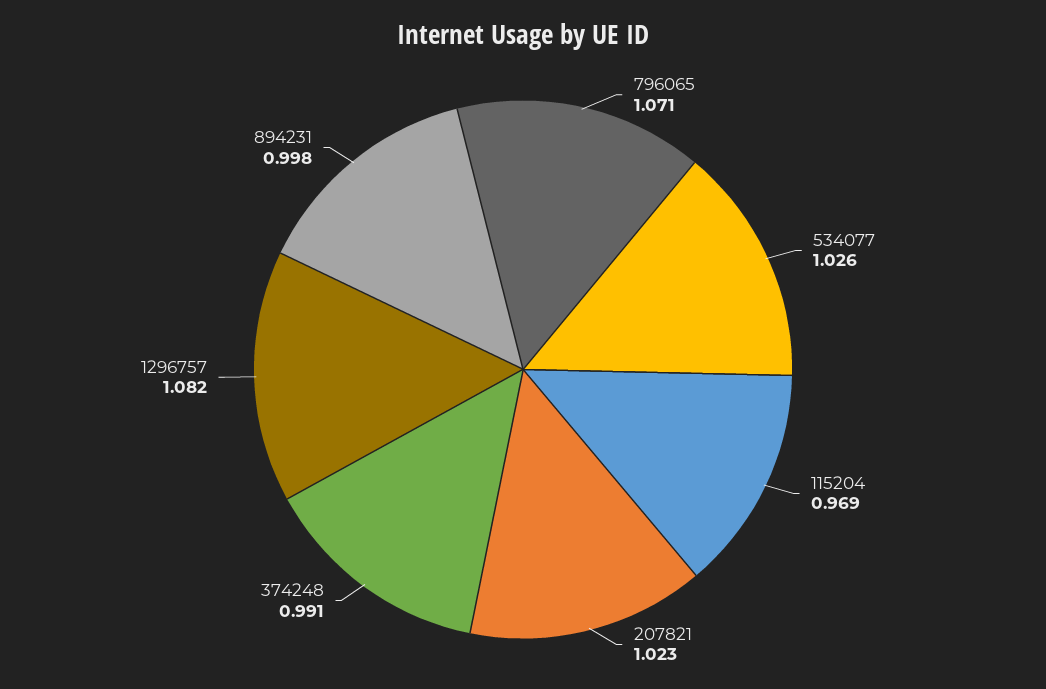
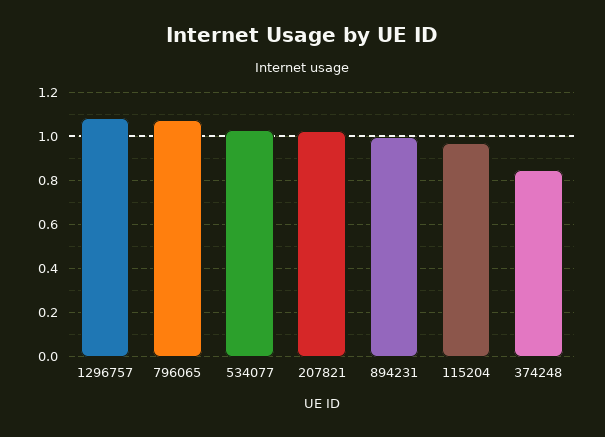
  {
    "796065": 1.071,
    "534077": 1.026,
    "115204": 0.969,
    "207821": 1.023,
-   "374248": 0.991,
+   "374248": 0.85,
    "1296757": 1.082,
    "894231": 0.998
  }

